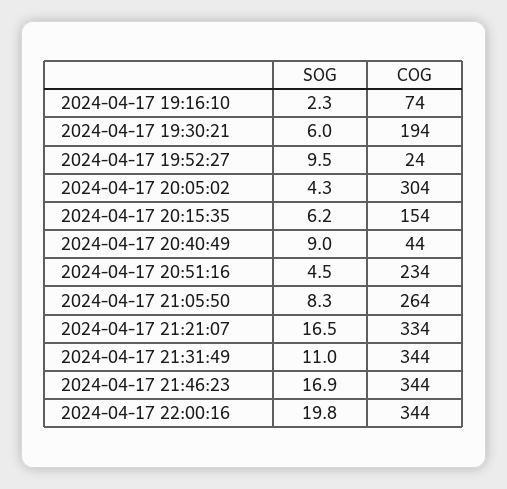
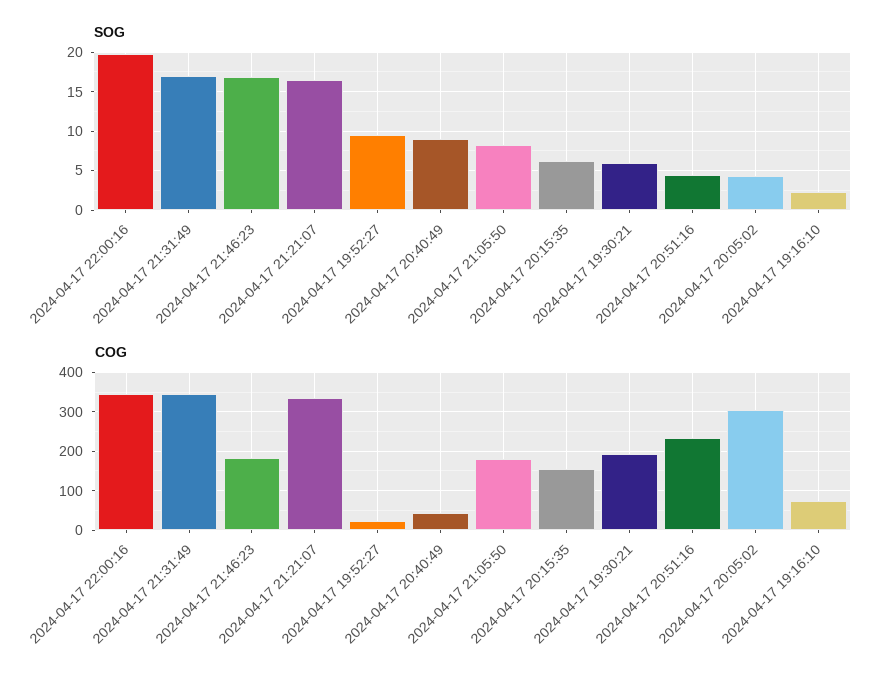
  {
    "SOG": {
      "2024-04-17 19:16:10": 2.3,
      "2024-04-17 19:30:21": 6,
      "2024-04-17 19:52:27": 9.5,
      "2024-04-17 20:05:02": 4.3,
      "2024-04-17 20:15:35": 6.2,
      "2024-04-17 20:40:49": 9,
      "2024-04-17 20:51:16": 4.5,
      "2024-04-17 21:05:50": 8.3,
      "2024-04-17 21:21:07": 16.5,
-     "2024-04-17 21:31:49": 11,
+     "2024-04-17 21:31:49": 17,
      "2024-04-17 21:46:23": 16.9,
      "2024-04-17 22:00:16": 19.8
    },
    "COG": {
      "2024-04-17 19:16:10": 74,
      "2024-04-17 19:30:21": 194,
      "2024-04-17 19:52:27": 24,
      "2024-04-17 20:05:02": 304,
      "2024-04-17 20:15:35": 154,
      "2024-04-17 20:40:49": 44,
      "2024-04-17 20:51:16": 234,
-     "2024-04-17 21:05:50": 264,
+     "2024-04-17 21:05:50": 180,
      "2024-04-17 21:21:07": 334,
      "2024-04-17 21:31:49": 344,
-     "2024-04-17 21:46:23": 344,
+     "2024-04-17 21:46:23": 180,
      "2024-04-17 22:00:16": 344
    }
  }

